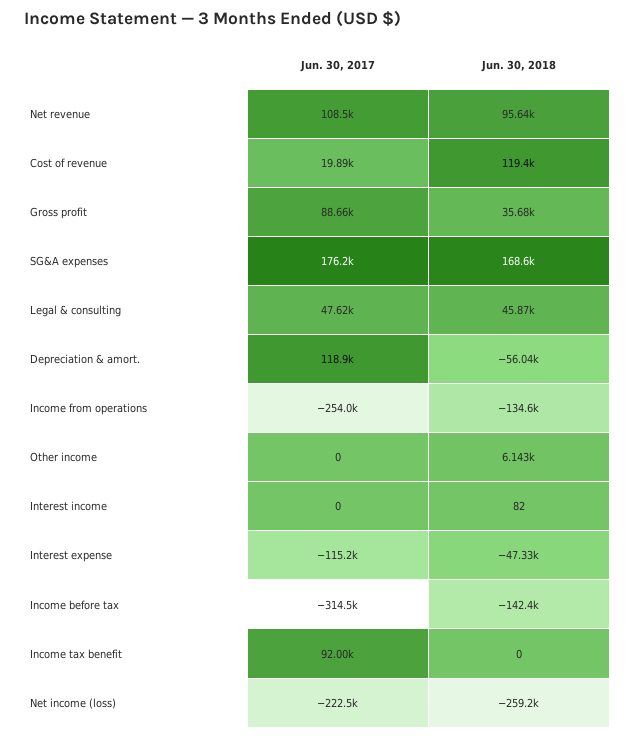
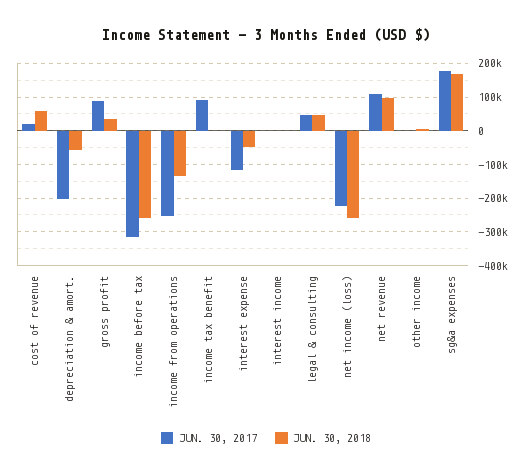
  {
    "Jun. 30, 2017": {
      "Net revenue": 108500,
      "Cost of revenue": 19890,
      "Gross profit": 88660,
      "SG&A expenses": 176200,
      "Legal & consulting": 47620,
-     "Depreciation & amort.": 118900,
+     "Depreciation & amort.": -200000,
      "Income from operations": -254000,
      "Other income": 0,
      "Interest income": 0,
      "Interest expense": -115200,
      "Income before tax": -314500,
      "Income tax benefit": 92000,
      "Net income (loss)": -222500
    },
    "Jun. 30, 2018": {
      "Net revenue": 95640,
-     "Cost of revenue": 119400,
+     "Cost of revenue": 60000,
      "Gross profit": 35680,
      "SG&A expenses": 168600,
      "Legal & consulting": 45870,
      "Depreciation & amort.": -56040,
      "Income from operations": -134600,
      "Other income": 6143,
      "Interest income": 82,
      "Interest expense": -47330,
-     "Income before tax": -142400,
+     "Income before tax": -260000,
      "Income tax benefit": 0,
      "Net income (loss)": -259200
    }
  }

